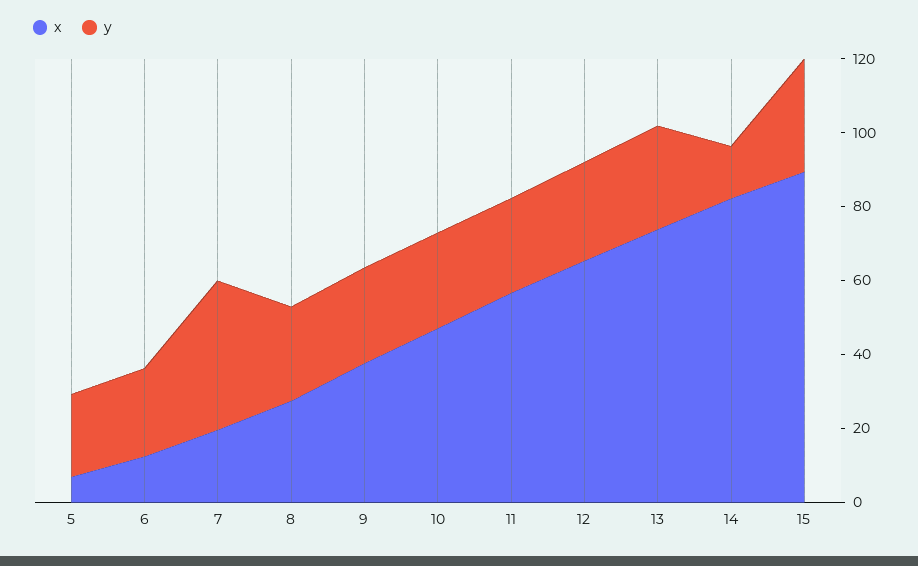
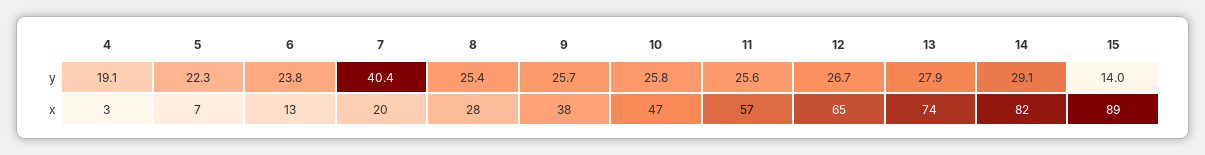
  {
    "x": {
      "5": 7,
      "6": 13,
      "7": 20,
      "8": 28,
      "9": 38,
      "10": 47,
      "11": 57,
      "12": 65,
      "13": 74,
      "14": 82,
-     "15": 89
+     "15": 89,
+     "4": 3
    },
    "y": {
      "5": 22.3,
      "6": 23.8,
      "7": 40.4,
      "8": 25.4,
      "9": 25.7,
      "10": 25.8,
      "11": 25.6,
      "12": 26.7,
      "13": 27.9,
-     "14": 15,
+     "14": 29.1,
-     "15": 30
+     "15": 14,
+     "4": 19.1
    }
  }

